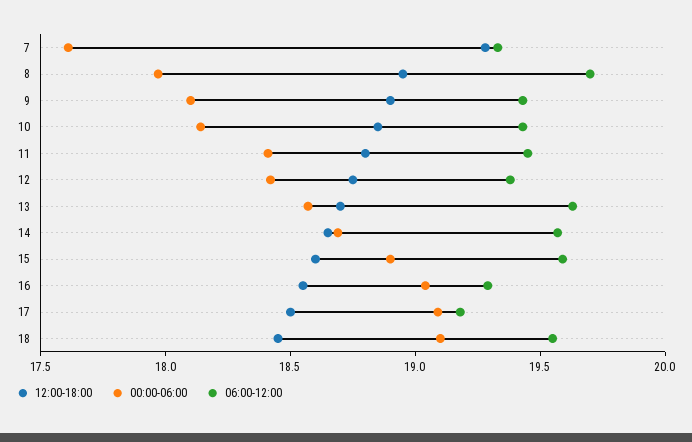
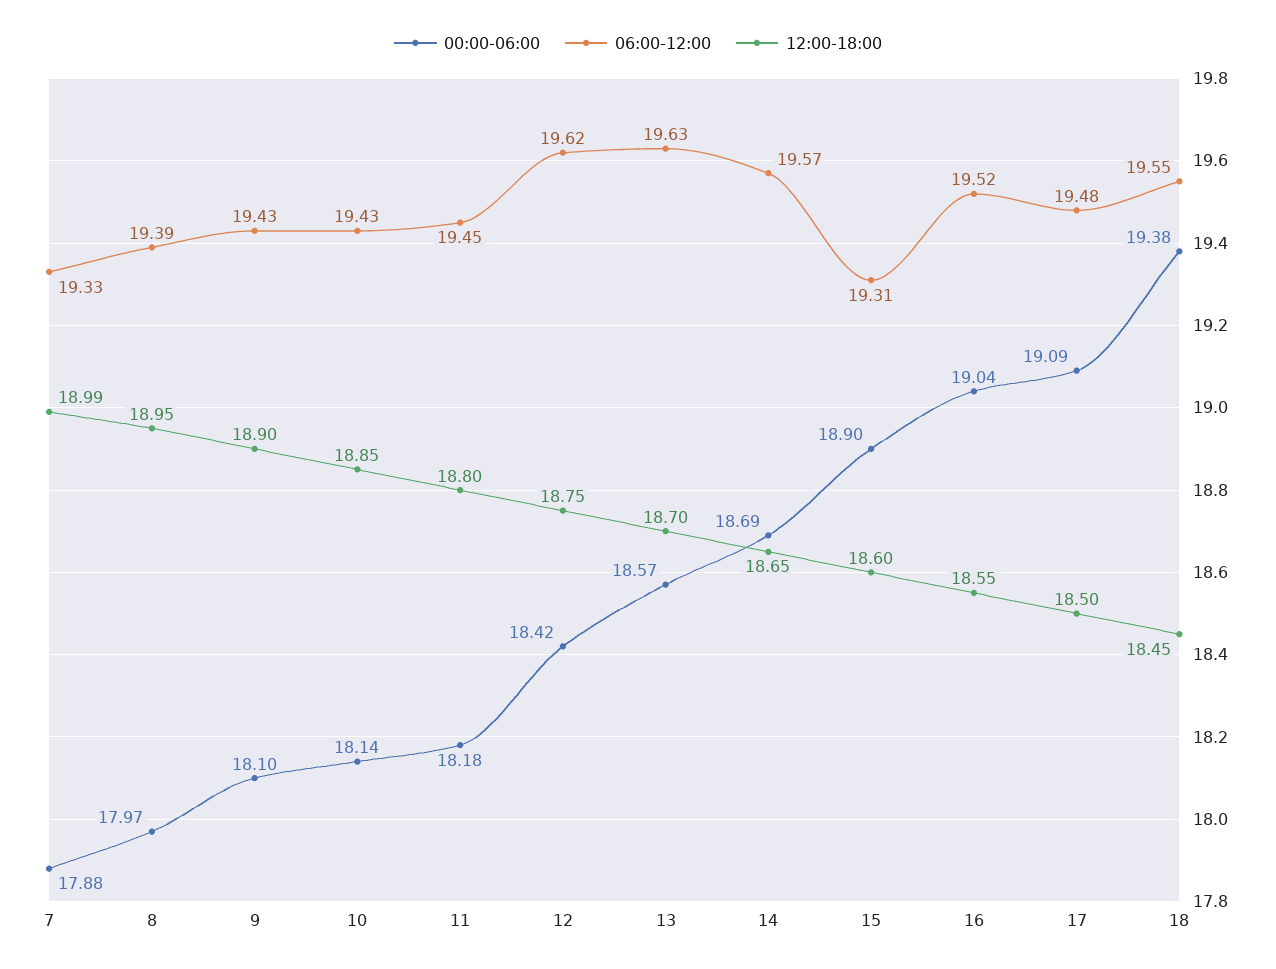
  {
    "12:00-18:00": {
-     "7": 19.3,
+     "7": 18.99,
      "8": 18.95,
      "9": 18.9,
      "10": 18.85,
      "11": 18.8,
      "12": 18.75,
      "13": 18.7,
      "14": 18.65,
      "15": 18.6,
      "16": 18.55,
      "17": 18.5,
      "18": 18.45
    },
    "00:00-06:00": {
-     "7": 17.6,
+     "7": 17.88,
      "8": 17.97,
      "9": 18.1,
      "10": 18.14,
-     "11": 18.4,
+     "11": 18.18,
      "12": 18.42,
      "13": 18.57,
      "14": 18.69,
      "15": 18.9,
      "16": 19.04,
      "17": 19.09,
-     "18": 19.1
+     "18": 19.38
    },
    "06:00-12:00": {
      "7": 19.33,
-     "8": 19.7,
+     "8": 19.39,
      "9": 19.43,
      "10": 19.43,
      "11": 19.45,
-     "12": 19.4,
+     "12": 19.62,
      "13": 19.63,
      "14": 19.57,
-     "15": 19.6,
+     "15": 19.31,
-     "16": 19.3,
+     "16": 19.52,
-     "17": 19.2,
+     "17": 19.48,
      "18": 19.55
    }
  }

